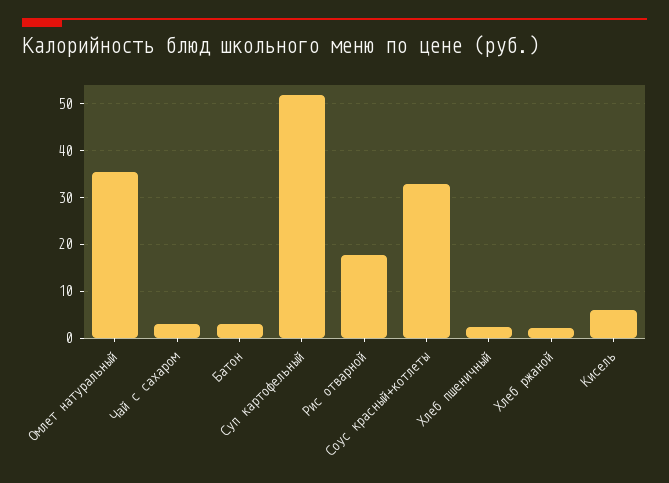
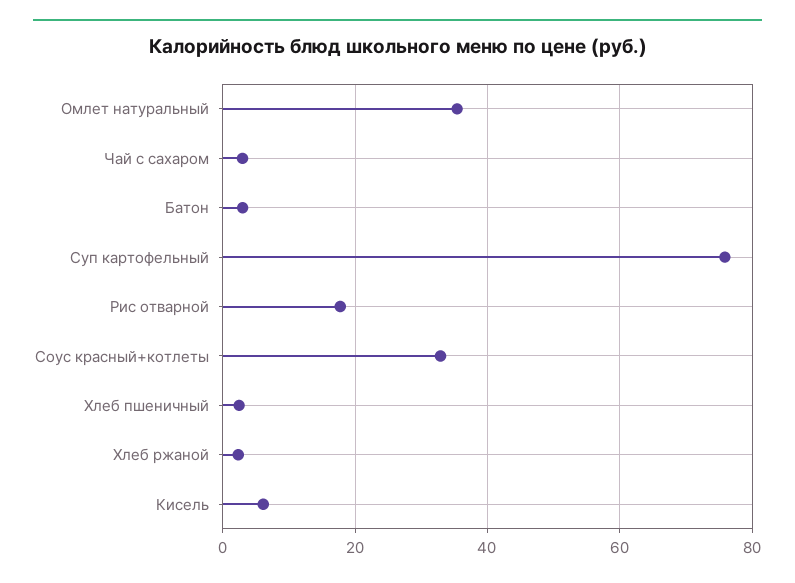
  {
    "Омлет натуральный": 36,
    "Чай с сахаром": 2,
    "Батон": 4,
-   "Суп картофельный": 52,
+   "Суп картофельный": 76,
    "Рис отварной": 18,
    "Соус красный+котлеты": 32,
    "Хлеб пшеничный": 2,
    "Хлеб ржаной": 2,
    "Кисель": 6
  }

